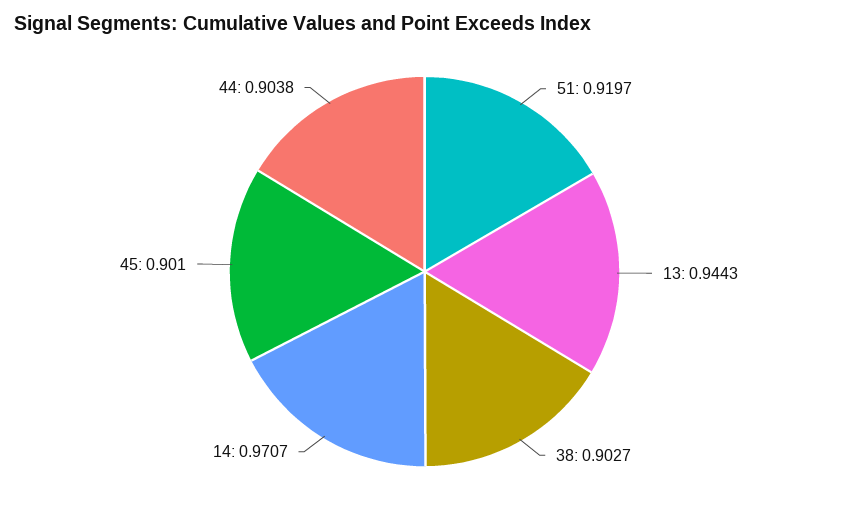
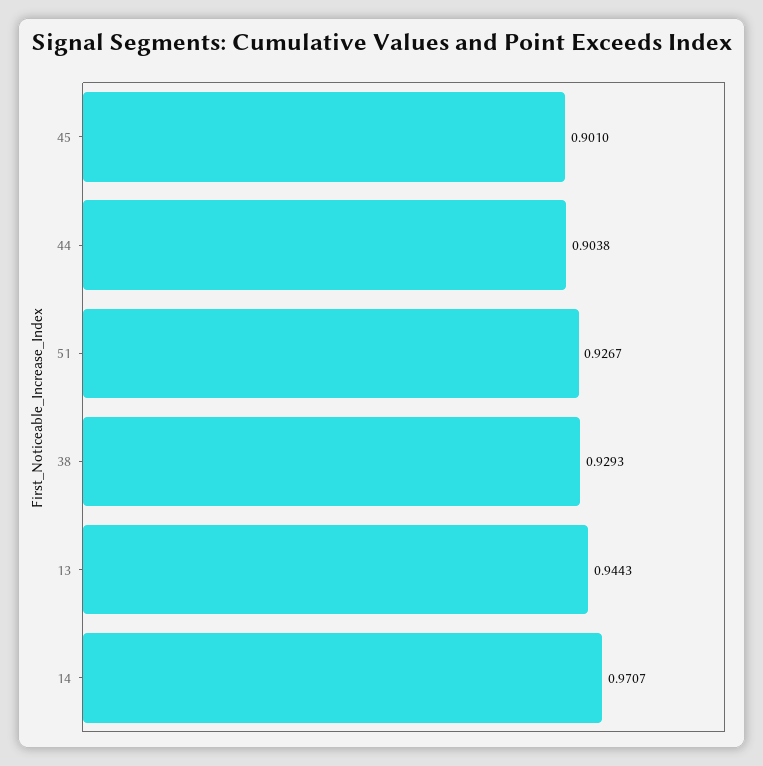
  {
-   "51": 0.9197,
+   "51": 0.9267,
    "13": 0.9443,
-   "38": 0.9027,
+   "38": 0.9293,
    "14": 0.9707,
    "45": 0.901,
    "44": 0.9038
  }

